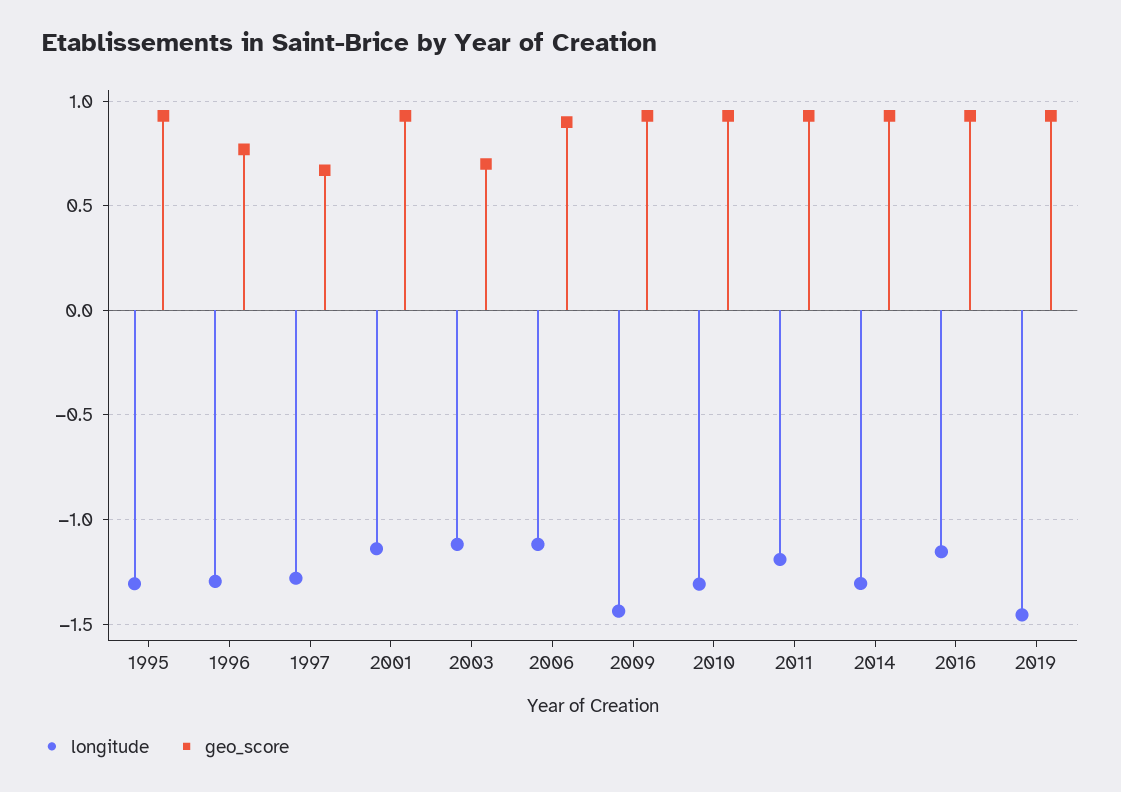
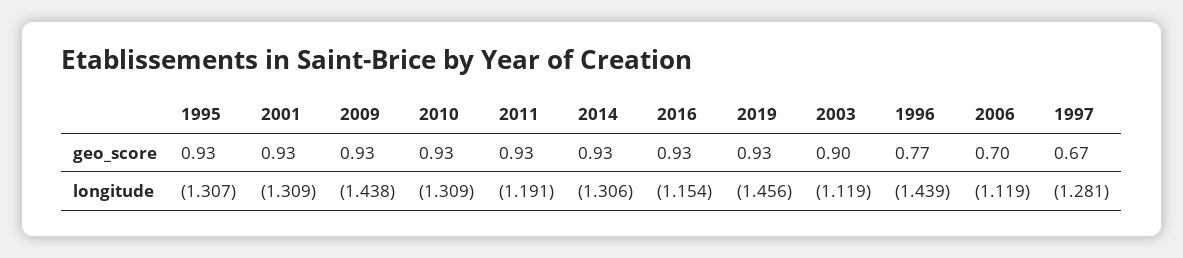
  {
    "longitude": {
      "1995": -1.307,
-     "1996": -1.3,
+     "1996": -1.439,
      "1997": -1.281,
-     "2001": -1.15,
+     "2001": -1.309,
      "2003": -1.119,
      "2006": -1.119,
      "2009": -1.438,
      "2010": -1.309,
      "2011": -1.191,
      "2014": -1.306,
      "2016": -1.154,
      "2019": -1.456
    },
    "geo_score": {
      "1995": 0.93,
      "1996": 0.77,
      "1997": 0.67,
      "2001": 0.93,
-     "2003": 0.7,
+     "2003": 0.9,
-     "2006": 0.9,
+     "2006": 0.7,
      "2009": 0.93,
      "2010": 0.93,
      "2011": 0.93,
      "2014": 0.93,
      "2016": 0.93,
      "2019": 0.93
    }
  }

